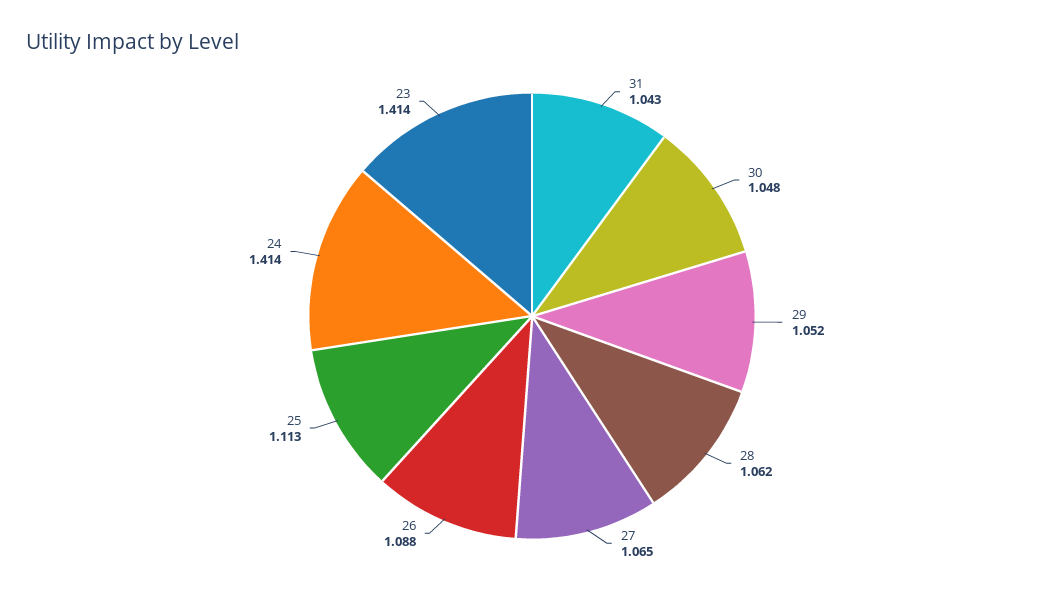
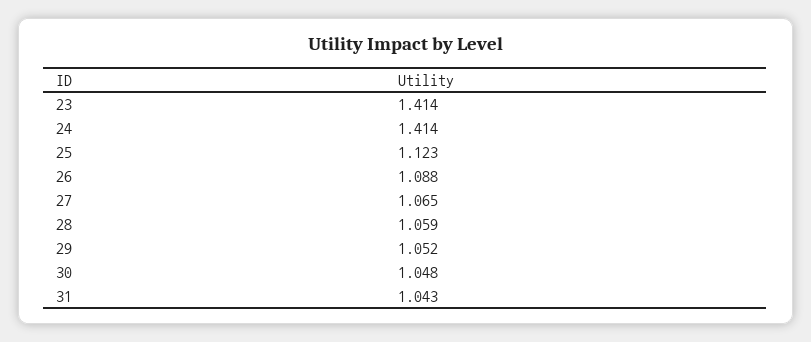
  {
    "31": 1.043,
    "30": 1.048,
    "29": 1.052,
-   "28": 1.062,
+   "28": 1.059,
    "27": 1.065,
    "26": 1.088,
-   "25": 1.113,
+   "25": 1.123,
    "24": 1.414,
    "23": 1.414
  }

